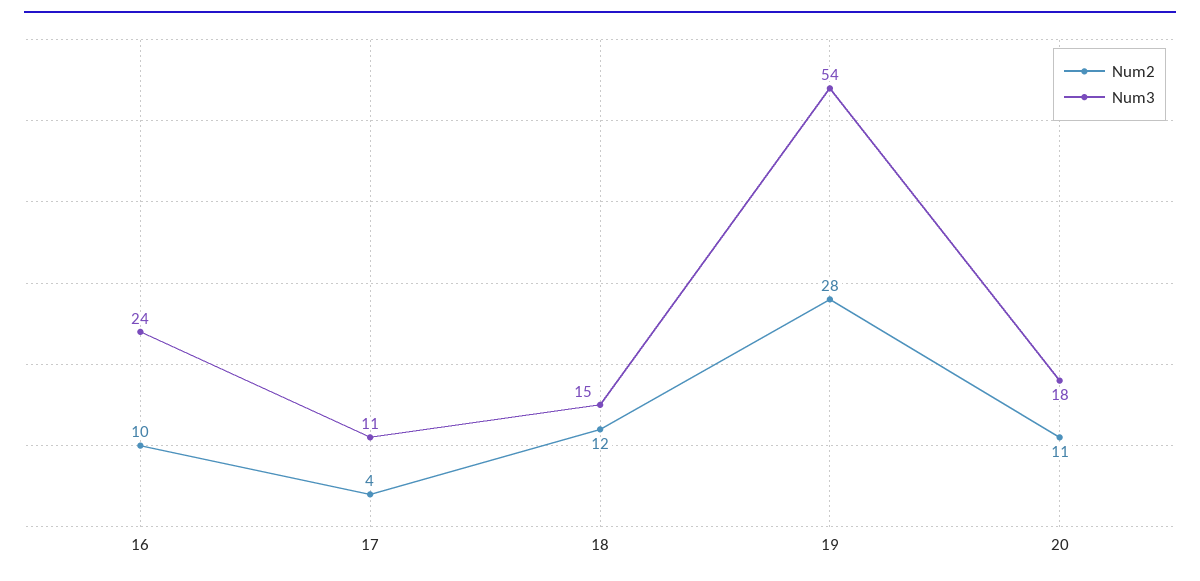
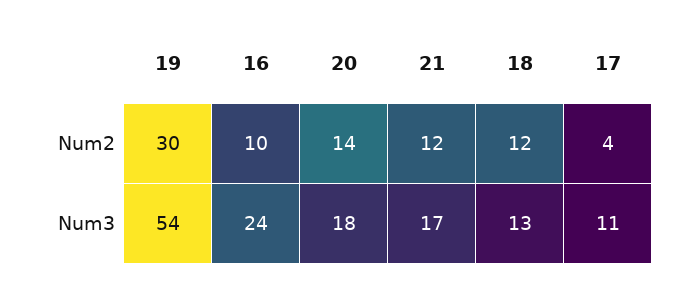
  {
    "Num2": {
      "16": 10,
      "17": 4,
      "18": 12,
-     "19": 28,
+     "19": 30,
-     "20": 11
+     "20": 14,
+     "21": 12
    },
    "Num3": {
      "16": 24,
      "17": 11,
-     "18": 15,
+     "18": 13,
      "19": 54,
-     "20": 18
+     "20": 18,
+     "21": 17
    }
  }

